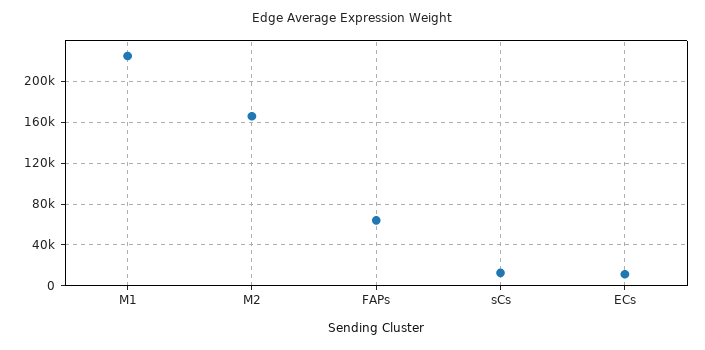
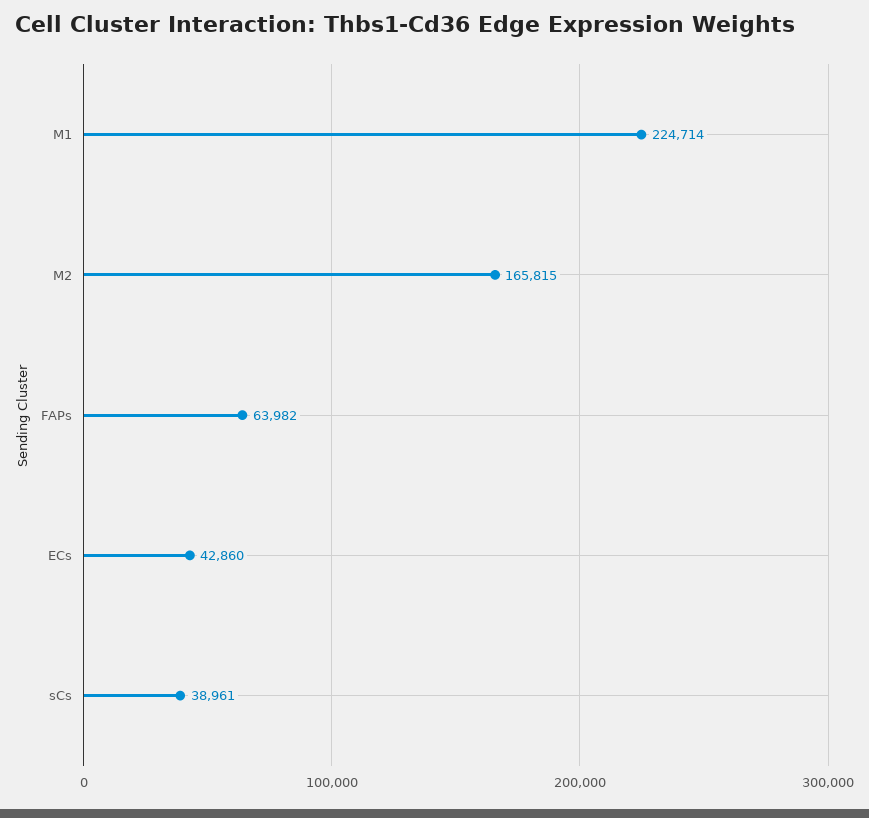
  {
    "M1": 224714,
    "M2": 165815,
    "FAPs": 63982,
-   "sCs": 10000,
+   "sCs": 38961,
-   "ECs": 10000
+   "ECs": 42860
  }

